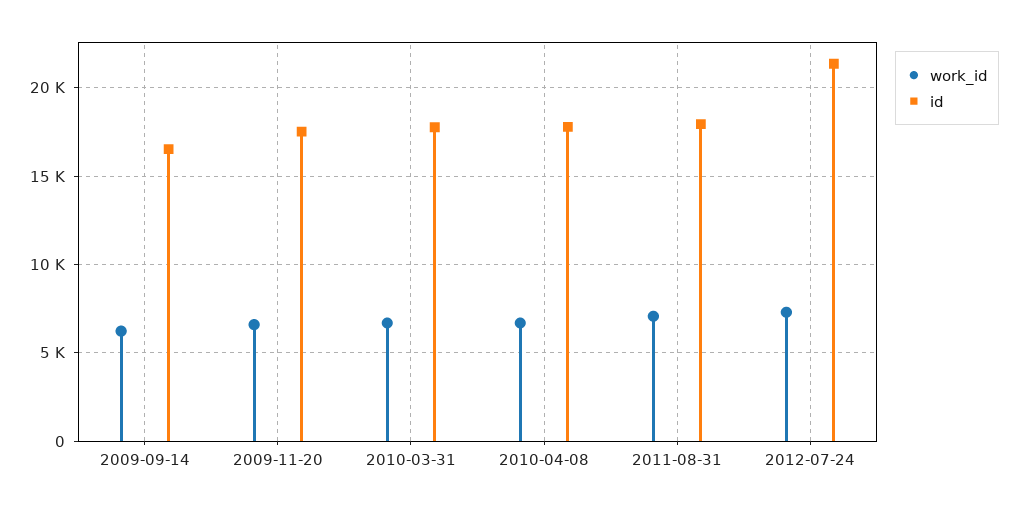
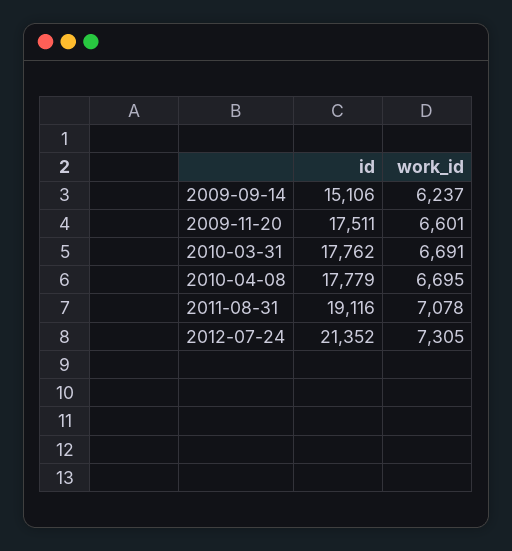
  {
    "work_id": {
      "2009-09-14": 6237,
      "2009-11-20": 6601,
      "2010-03-31": 6691,
      "2010-04-08": 6695,
      "2011-08-31": 7078,
      "2012-07-24": 7305
    },
    "id": {
-     "2009-09-14": 16500,
+     "2009-09-14": 15106,
      "2009-11-20": 17511,
      "2010-03-31": 17762,
      "2010-04-08": 17779,
-     "2011-08-31": 18000,
+     "2011-08-31": 19116,
      "2012-07-24": 21352
    }
  }

